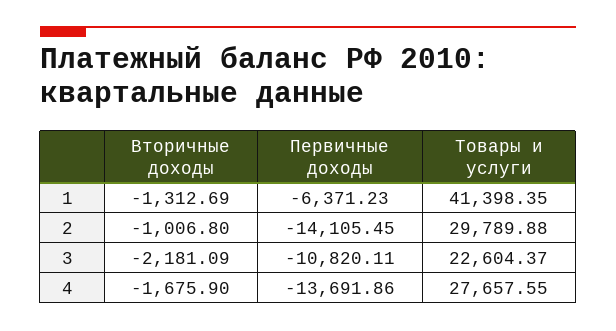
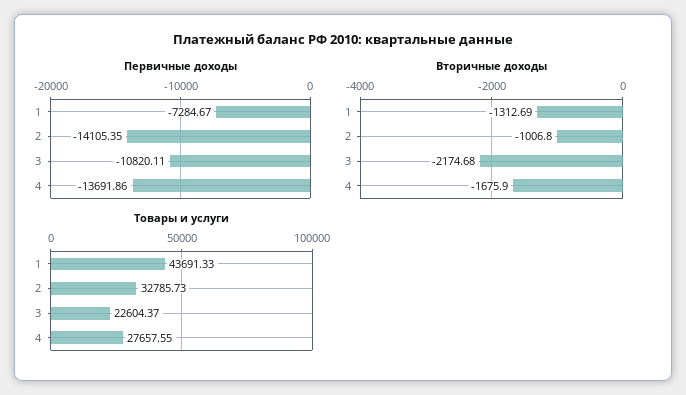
  {
    "Вторичные доходы": {
      "1": -1312.69,
      "2": -1006.8,
-     "3": -2181.09,
+     "3": -2174.68,
      "4": -1675.9
    },
    "Первичные доходы": {
-     "1": -6371.23,
+     "1": -7284.67,
-     "2": -14105.45,
+     "2": -14105.35,
      "3": -10820.11,
      "4": -13691.86
    },
    "Товары и услуги": {
-     "1": 41398.35,
+     "1": 43691.33,
-     "2": 29789.88,
+     "2": 32785.73,
      "3": 22604.37,
      "4": 27657.55
    }
  }

